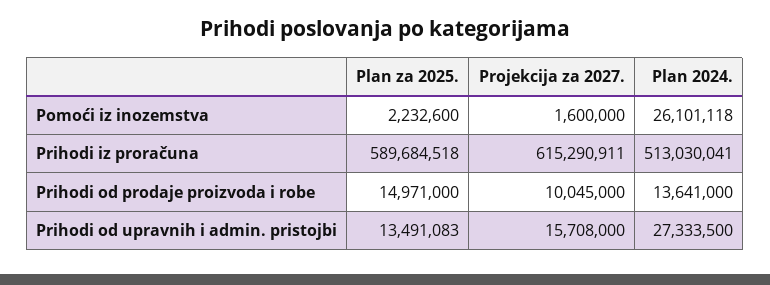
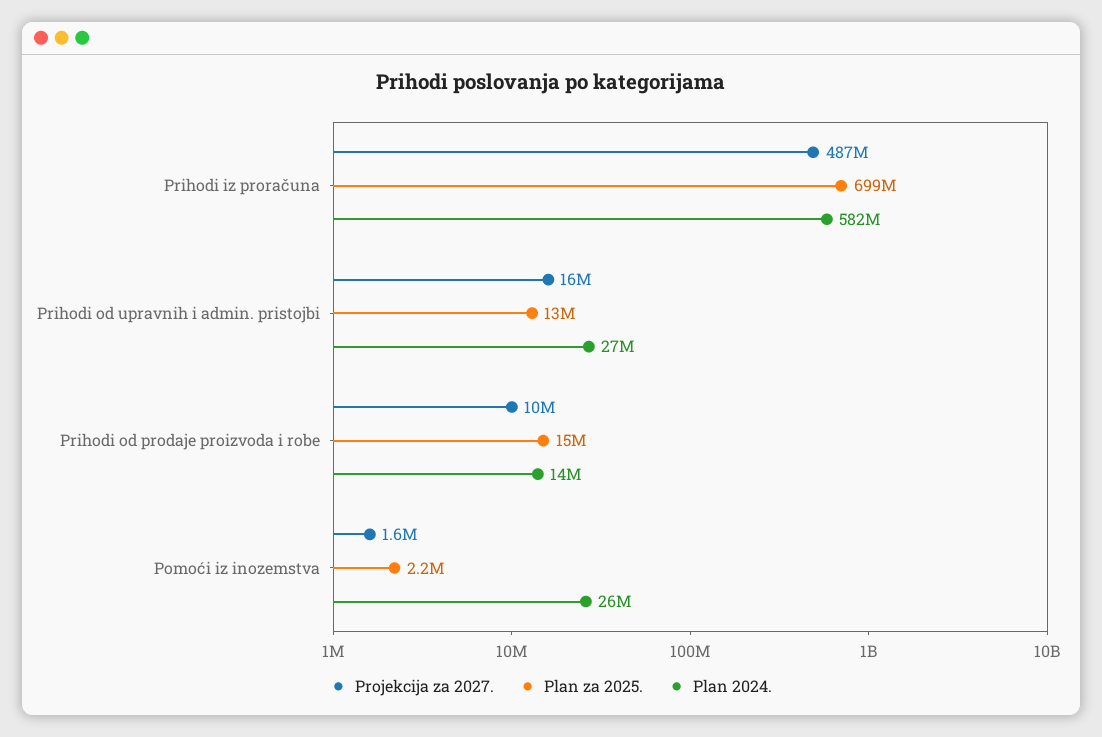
  {
    "Plan za 2025.": {
      "Pomoći iz inozemstva": 2232600,
-     "Prihodi iz proračuna": 589684518,
+     "Prihodi iz proračuna": 699000000,
      "Prihodi od prodaje proizvoda i robe": 14971000,
      "Prihodi od upravnih i admin. pristojbi": 13491083
    },
    "Projekcija za 2027.": {
      "Pomoći iz inozemstva": 1600000,
-     "Prihodi iz proračuna": 615290911,
+     "Prihodi iz proračuna": 487000000,
      "Prihodi od prodaje proizvoda i robe": 10045000,
      "Prihodi od upravnih i admin. pristojbi": 15708000
    },
    "Plan 2024.": {
      "Pomoći iz inozemstva": 26101118,
-     "Prihodi iz proračuna": 513030041,
+     "Prihodi iz proračuna": 582000000,
      "Prihodi od prodaje proizvoda i robe": 13641000,
      "Prihodi od upravnih i admin. pristojbi": 27333500
    }
  }

